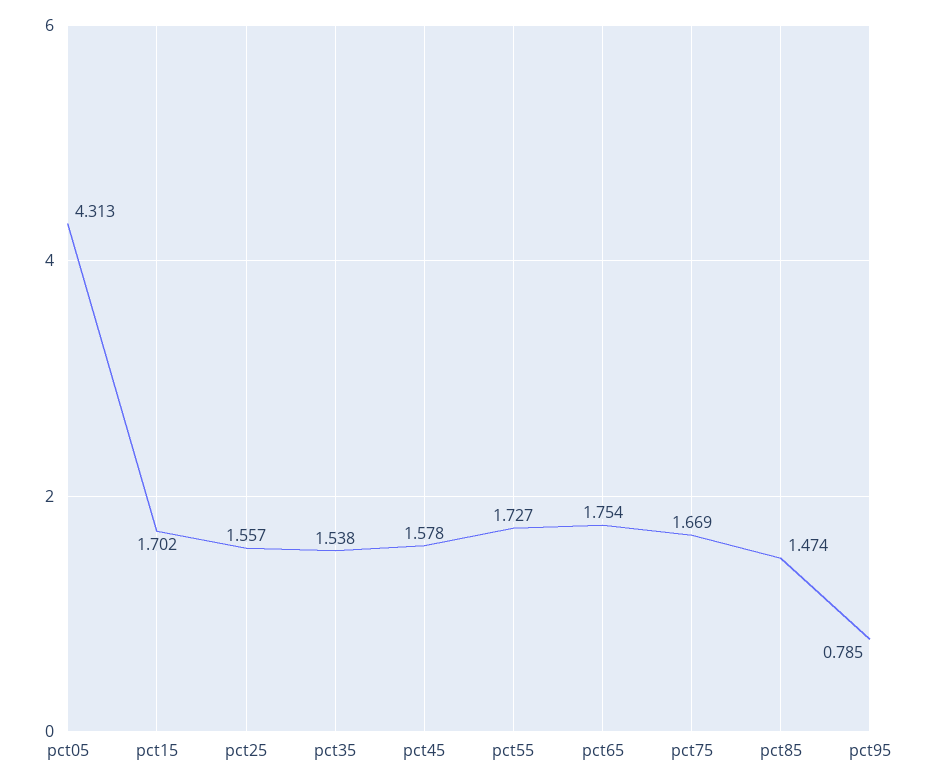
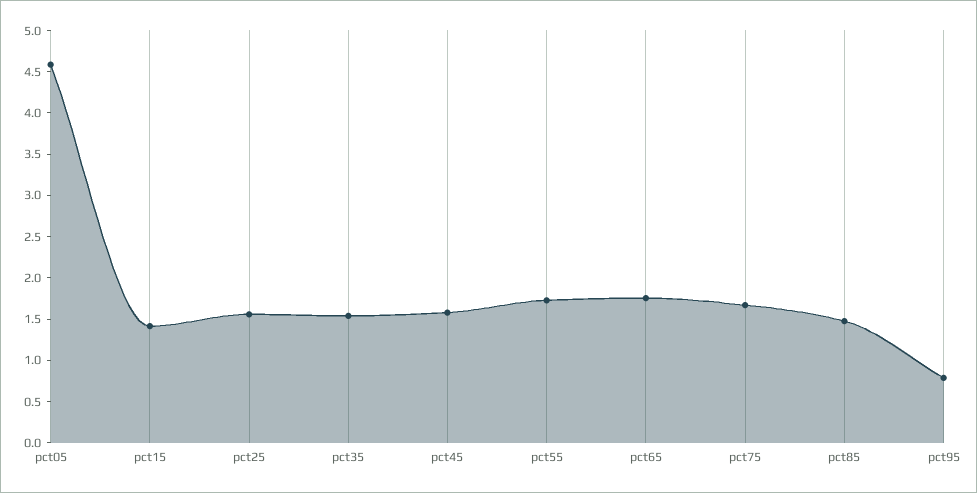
  {
-   "pct05": 4.313,
+   "pct05": 4.6,
-   "pct15": 1.702,
+   "pct15": 1.4,
    "pct25": 1.557,
    "pct35": 1.538,
    "pct45": 1.578,
    "pct55": 1.727,
    "pct65": 1.754,
    "pct75": 1.669,
    "pct85": 1.474,
    "pct95": 0.785
  }

